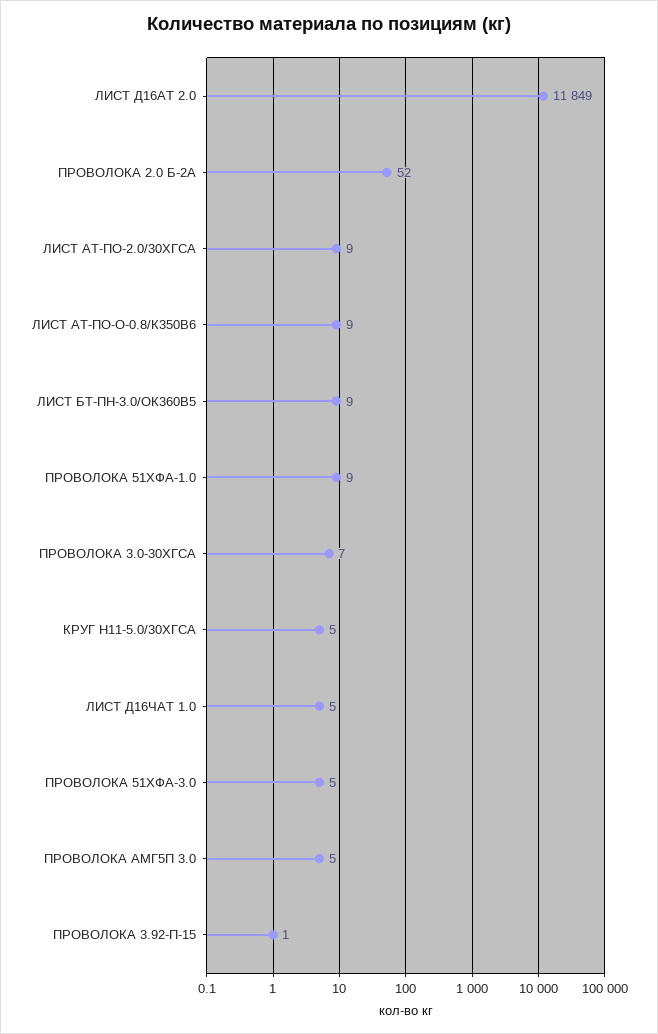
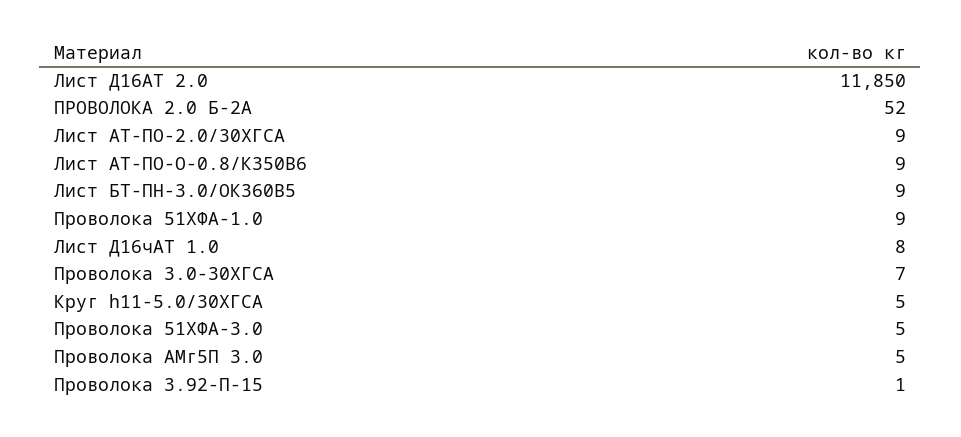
  {
-   "ЛИСТ Д16АТ 2.0": 11849,
+   "ЛИСТ Д16АТ 2.0": 11850,
    "ПРОВОЛОКА 2.0 Б-2А": 52,
    "ЛИСТ АТ-ПО-2.0/30ХГСА": 9,
    "ЛИСТ АТ-ПО-О-0.8/К350В6": 9,
    "ЛИСТ БТ-ПН-3.0/ОК360В5": 9,
    "ПРОВОЛОКА 51ХФА-1.0": 9,
    "ПРОВОЛОКА 3.0-30ХГСА": 7,
    "КРУГ H11-5.0/30ХГСА": 5,
-   "ЛИСТ Д16ЧАТ 1.0": 5,
+   "ЛИСТ Д16ЧАТ 1.0": 8,
    "ПРОВОЛОКА 51ХФА-3.0": 5,
    "ПРОВОЛОКА АМГ5П 3.0": 5,
    "ПРОВОЛОКА 3.92-П-15": 1
  }

